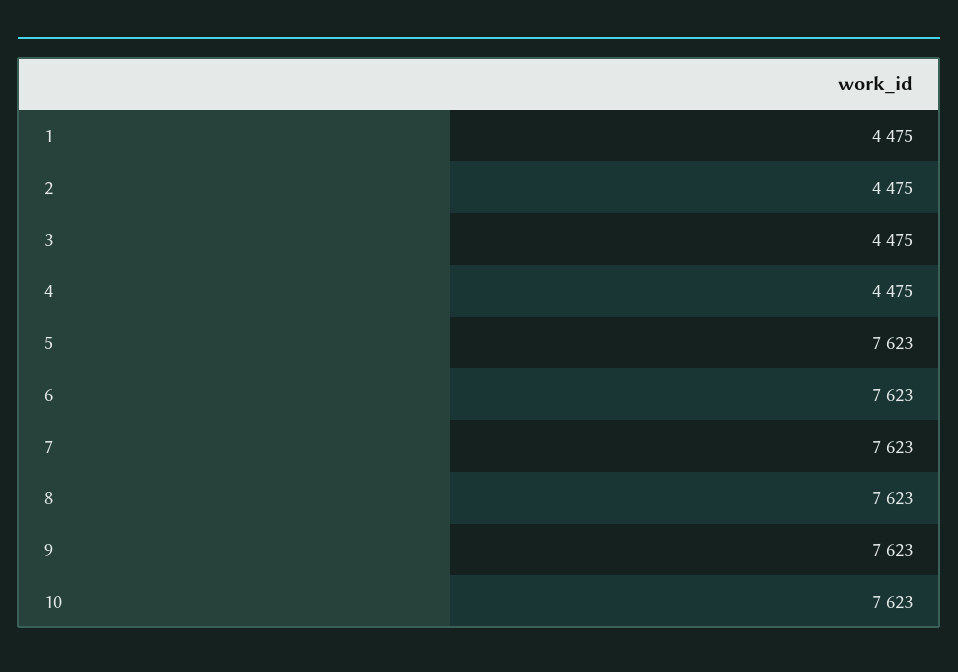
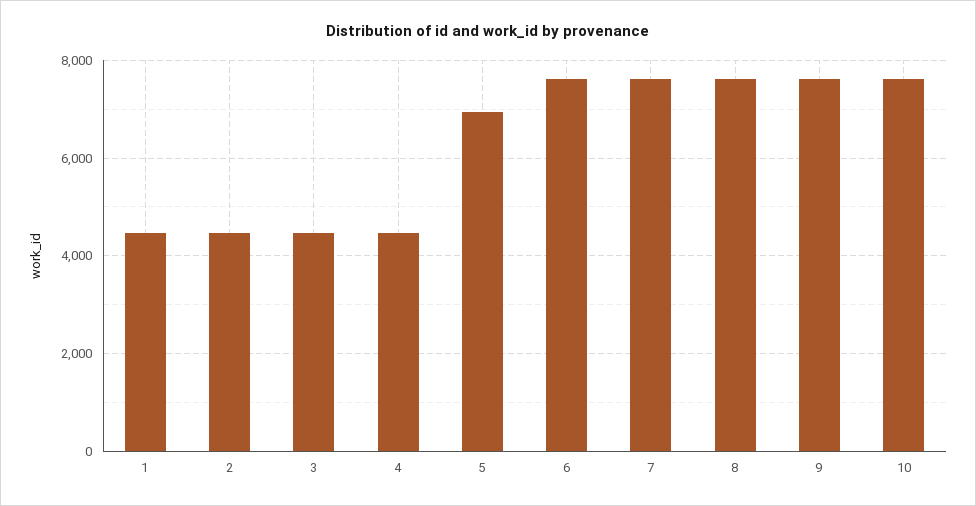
  {
    "1": 4475,
    "2": 4475,
    "3": 4475,
    "4": 4475,
-   "5": 7623,
+   "5": 7000,
    "6": 7623,
    "7": 7623,
    "8": 7623,
    "9": 7623,
    "10": 7623
  }

